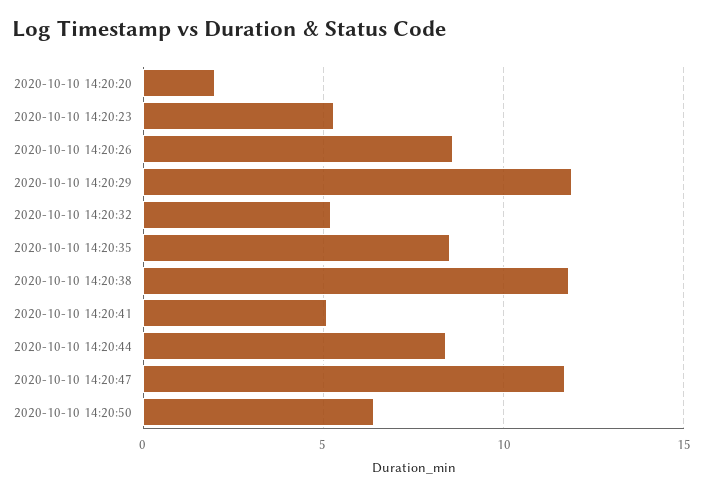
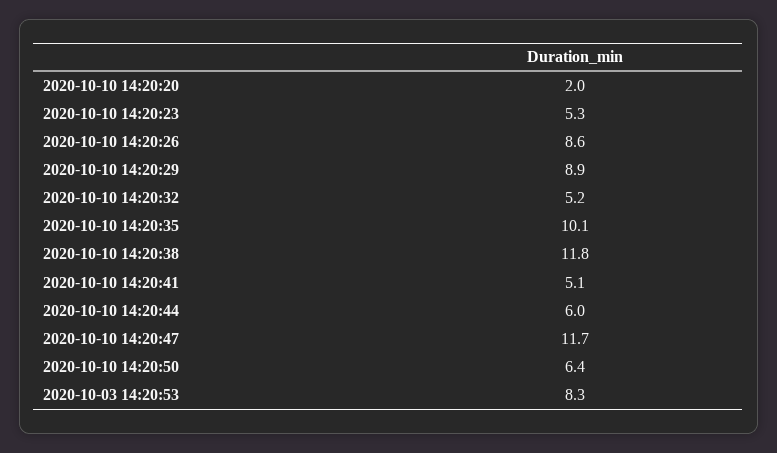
  {
    "2020-10-10 14:20:20": 2,
    "2020-10-10 14:20:23": 5.3,
    "2020-10-10 14:20:26": 8.6,
-   "2020-10-10 14:20:29": 12,
+   "2020-10-10 14:20:29": 8.9,
    "2020-10-10 14:20:32": 5.2,
-   "2020-10-10 14:20:35": 8.5,
+   "2020-10-10 14:20:35": 10.1,
    "2020-10-10 14:20:38": 11.8,
    "2020-10-10 14:20:41": 5.1,
-   "2020-10-10 14:20:44": 8.5,
+   "2020-10-10 14:20:44": 6,
    "2020-10-10 14:20:47": 11.7,
-   "2020-10-10 14:20:50": 6.4
+   "2020-10-10 14:20:50": 6.4,
+   "2020-10-03 14:20:53": 8.3
  }

